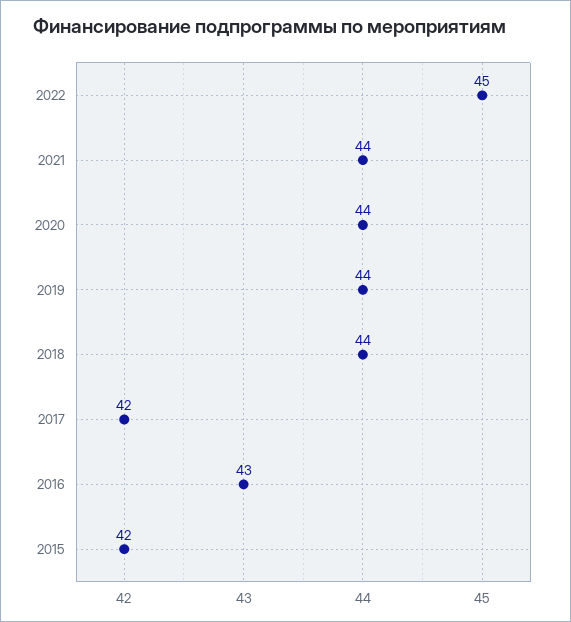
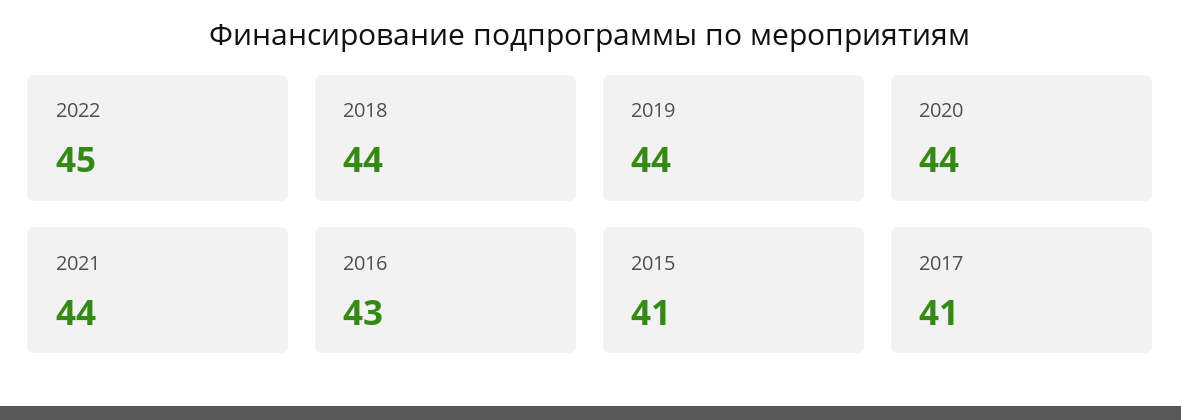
  {
    "2022": 45,
    "2021": 44,
    "2020": 44,
    "2019": 44,
    "2018": 44,
-   "2017": 42,
+   "2017": 41,
    "2016": 43,
-   "2015": 42
+   "2015": 41
  }

